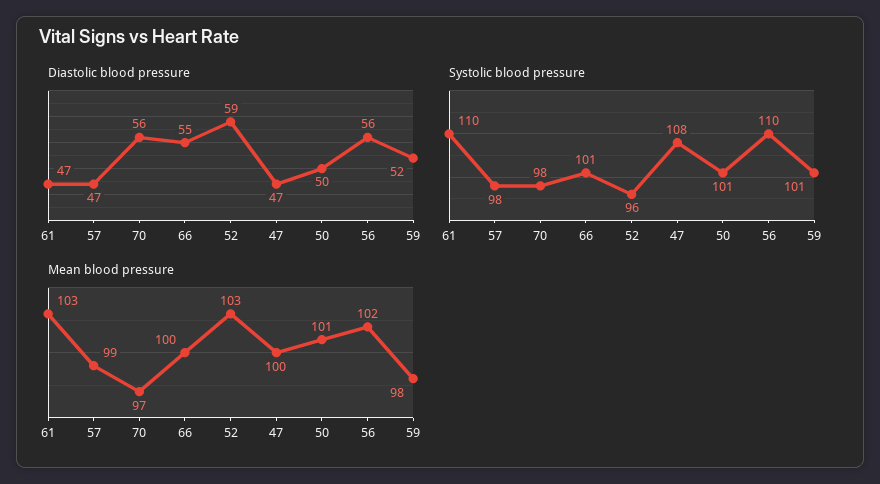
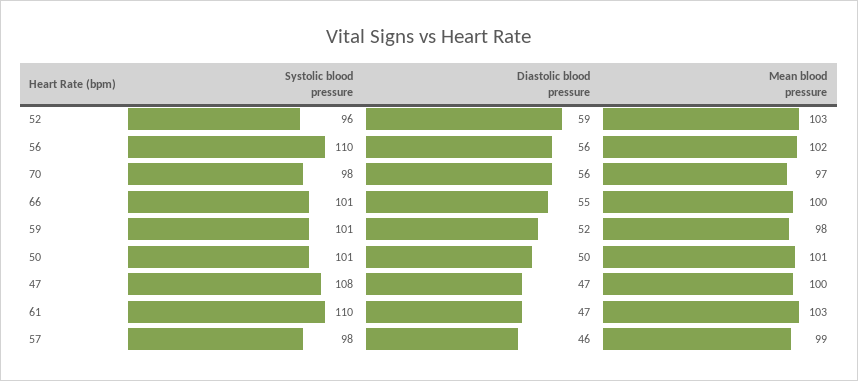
  {
    "Diastolic blood pressure": {
      "61": 47,
-     "57": 47,
+     "57": 46,
      "70": 56,
      "66": 55,
      "52": 59,
      "47": 47,
      "50": 50,
      "56": 56,
      "59": 52
    },
    "Systolic blood pressure": {
      "61": 110,
      "57": 98,
      "70": 98,
      "66": 101,
      "52": 96,
      "47": 108,
      "50": 101,
      "56": 110,
      "59": 101
    },
    "Mean blood pressure": {
      "61": 103,
      "57": 99,
      "70": 97,
      "66": 100,
      "52": 103,
      "47": 100,
      "50": 101,
      "56": 102,
      "59": 98
    }
  }

